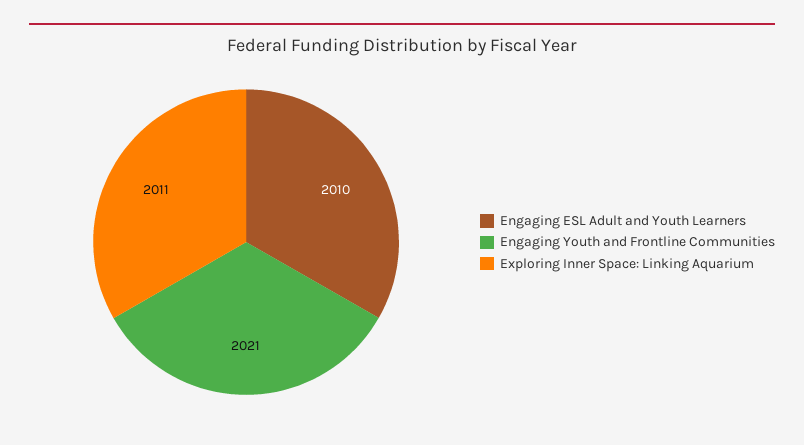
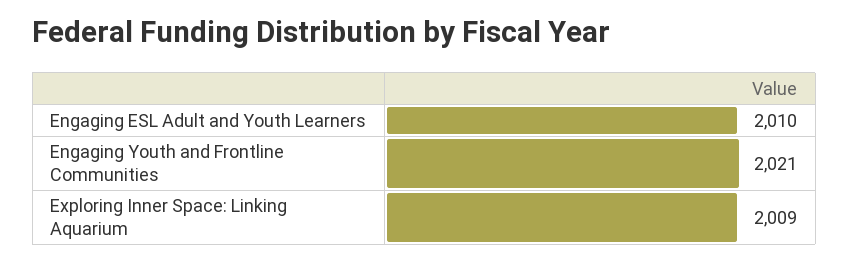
  {
    "Engaging ESL Adult and Youth Learners": 2010,
    "Engaging Youth and Frontline Communities": 2021,
-   "Exploring Inner Space: Linking Aquarium": 2011
+   "Exploring Inner Space: Linking Aquarium": 2009
  }

